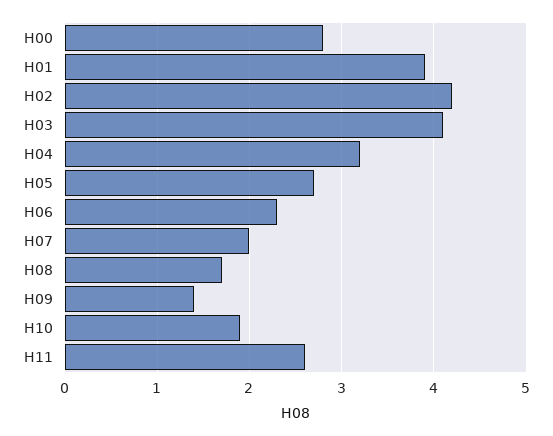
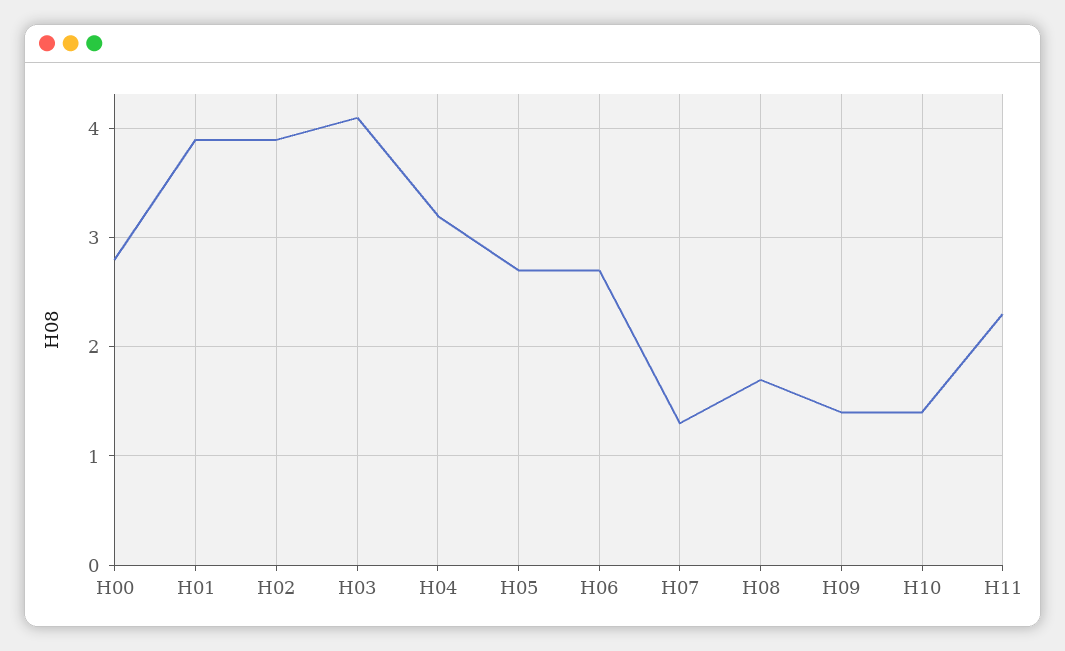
  {
    "H00": 2.8,
    "H01": 3.9,
-   "H02": 4.2,
+   "H02": 3.9,
    "H03": 4.1,
    "H04": 3.2,
    "H05": 2.7,
-   "H06": 2.3,
+   "H06": 2.7,
-   "H07": 2,
+   "H07": 1.3,
    "H08": 1.7,
    "H09": 1.4,
-   "H10": 1.9,
+   "H10": 1.4,
-   "H11": 2.6
+   "H11": 2.3
  }

